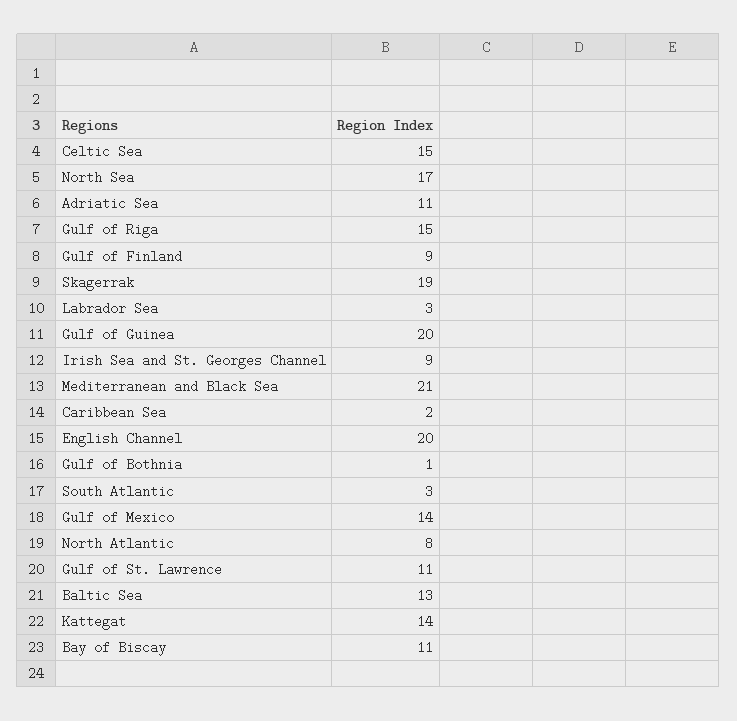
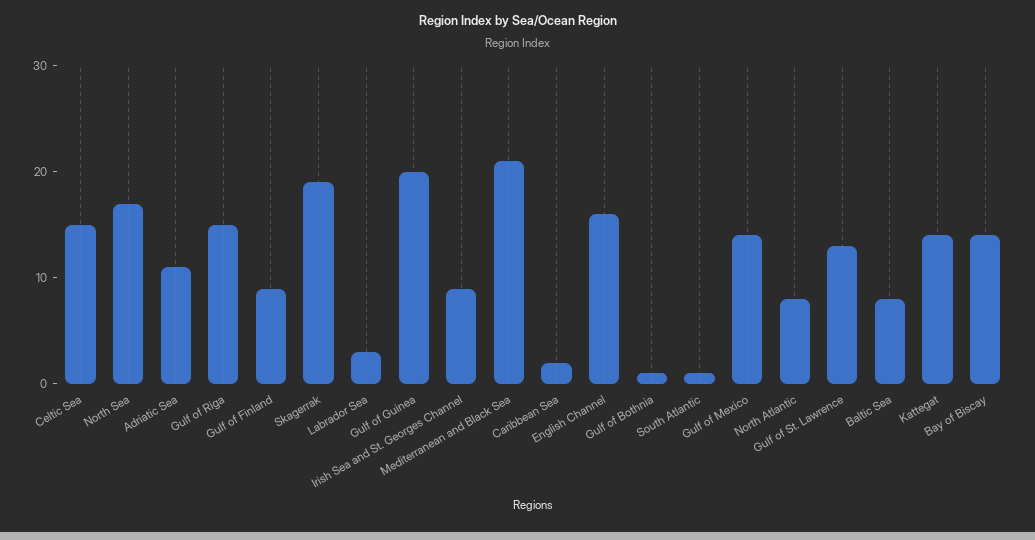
  {
    "Celtic Sea": 15,
    "North Sea": 17,
    "Adriatic Sea": 11,
    "Gulf of Riga": 15,
    "Gulf of Finland": 9,
    "Skagerrak": 19,
    "Labrador Sea": 3,
    "Gulf of Guinea": 20,
    "Irish Sea and St. Georges Channel": 9,
    "Mediterranean and Black Sea": 21,
    "Caribbean Sea": 2,
-   "English Channel": 20,
+   "English Channel": 16,
    "Gulf of Bothnia": 1,
-   "South Atlantic": 3,
+   "South Atlantic": 1,
    "Gulf of Mexico": 14,
    "North Atlantic": 8,
-   "Gulf of St. Lawrence": 11,
+   "Gulf of St. Lawrence": 13,
-   "Baltic Sea": 13,
+   "Baltic Sea": 8,
    "Kattegat": 14,
-   "Bay of Biscay": 11
+   "Bay of Biscay": 14
  }

